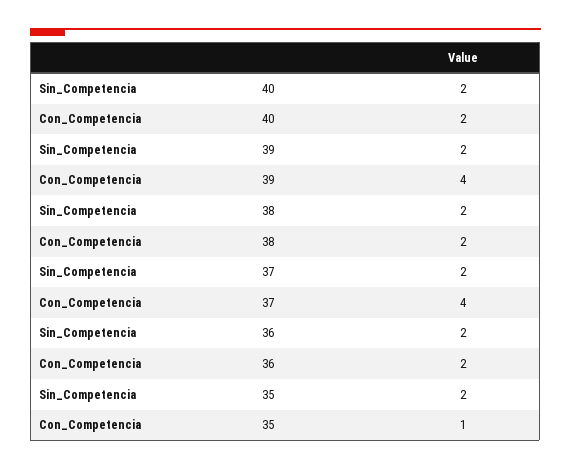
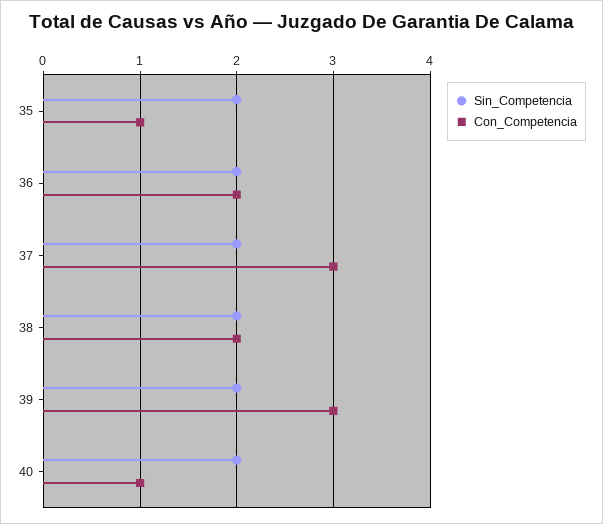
  {
    "Sin_Competencia": {
      "40": 2,
      "39": 2,
      "38": 2,
      "37": 2,
      "36": 2,
      "35": 2
    },
    "Con_Competencia": {
-     "40": 2,
+     "40": 1,
-     "39": 4,
+     "39": 3,
      "38": 2,
-     "37": 4,
+     "37": 3,
      "36": 2,
      "35": 1
    }
  }

